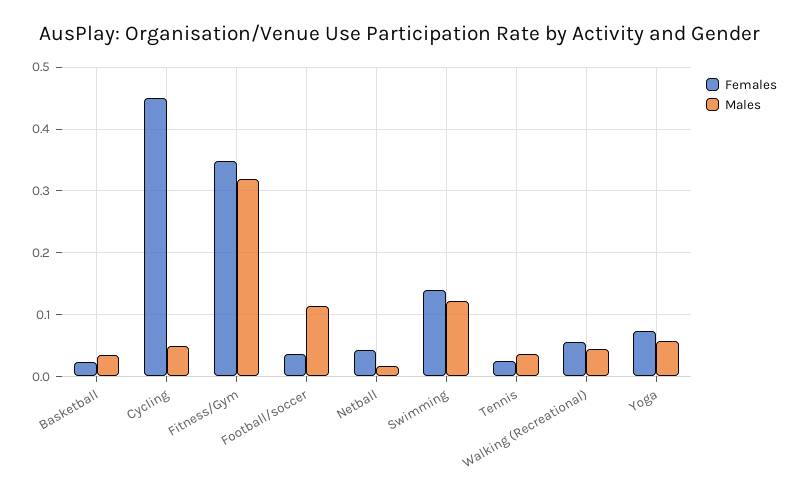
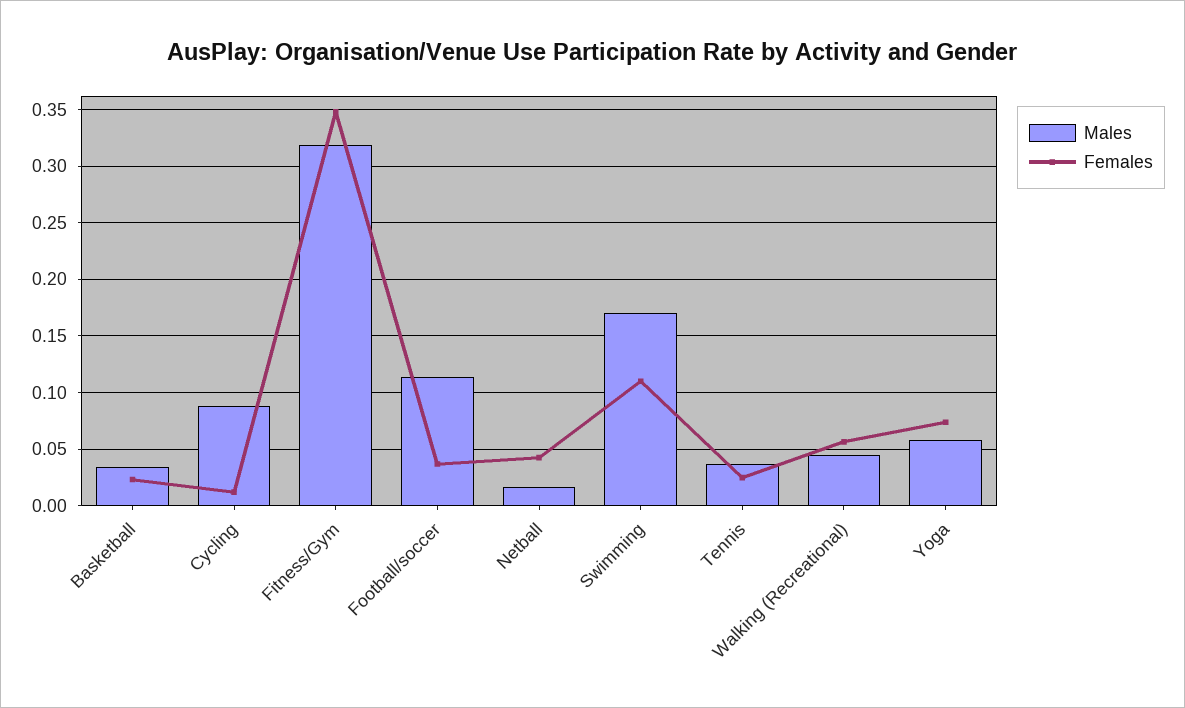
  {
    "Females": {
      "Basketball": 0.02,
-     "Cycling": 0.45,
+     "Cycling": 0.01,
      "Fitness/Gym": 0.35,
      "Football/soccer": 0.04,
      "Netball": 0.04,
-     "Swimming": 0.14,
+     "Swimming": 0.11,
      "Tennis": 0.02,
      "Walking (Recreational)": 0.06,
      "Yoga": 0.07
    },
    "Males": {
      "Basketball": 0.03,
-     "Cycling": 0.05,
+     "Cycling": 0.09,
      "Fitness/Gym": 0.32,
      "Football/soccer": 0.11,
      "Netball": 0.02,
-     "Swimming": 0.12,
+     "Swimming": 0.17,
      "Tennis": 0.04,
      "Walking (Recreational)": 0.05,
      "Yoga": 0.06
    }
  }

